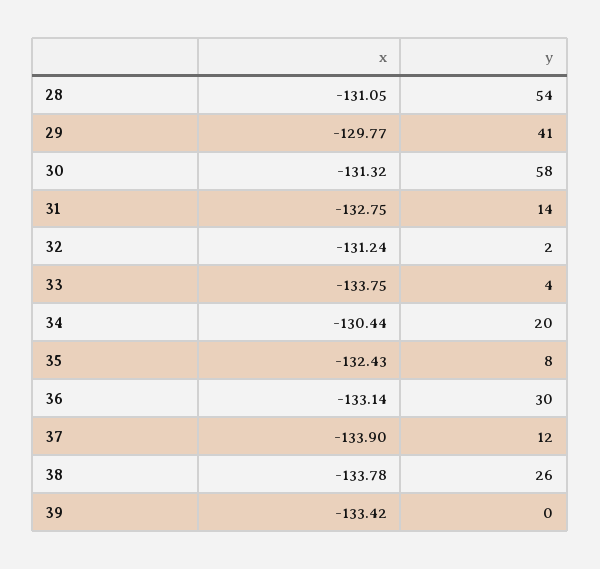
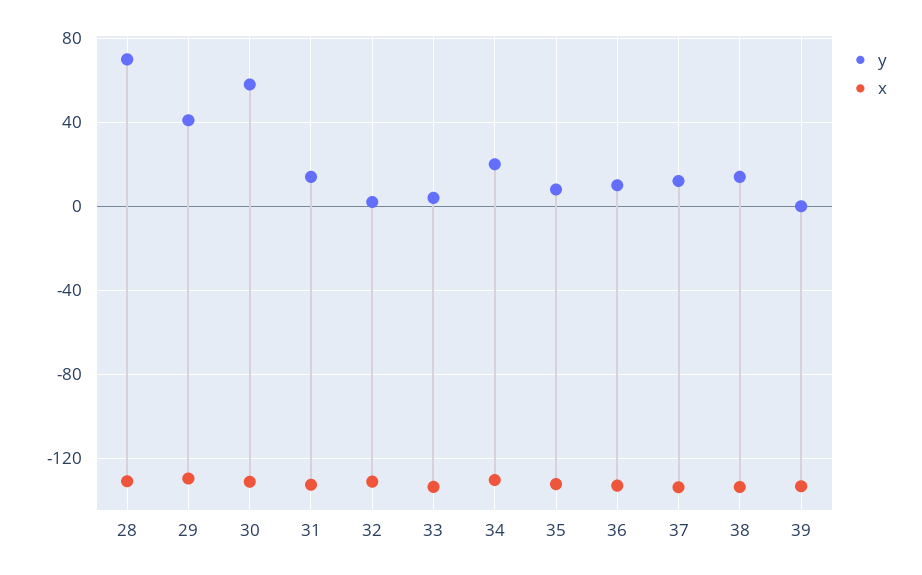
  {
    "x": {
      "28": -131.05,
      "29": -129.77,
      "30": -131.32,
      "31": -132.75,
      "32": -131.24,
      "33": -133.75,
      "34": -130.44,
      "35": -132.43,
      "36": -133.14,
      "37": -133.9,
      "38": -133.78,
      "39": -133.42
    },
    "y": {
-     "28": 54,
+     "28": 70,
      "29": 41,
      "30": 58,
      "31": 14,
      "32": 2,
      "33": 4,
      "34": 20,
      "35": 8,
-     "36": 30,
+     "36": 10,
      "37": 12,
-     "38": 26,
+     "38": 15,
      "39": 0
    }
  }

